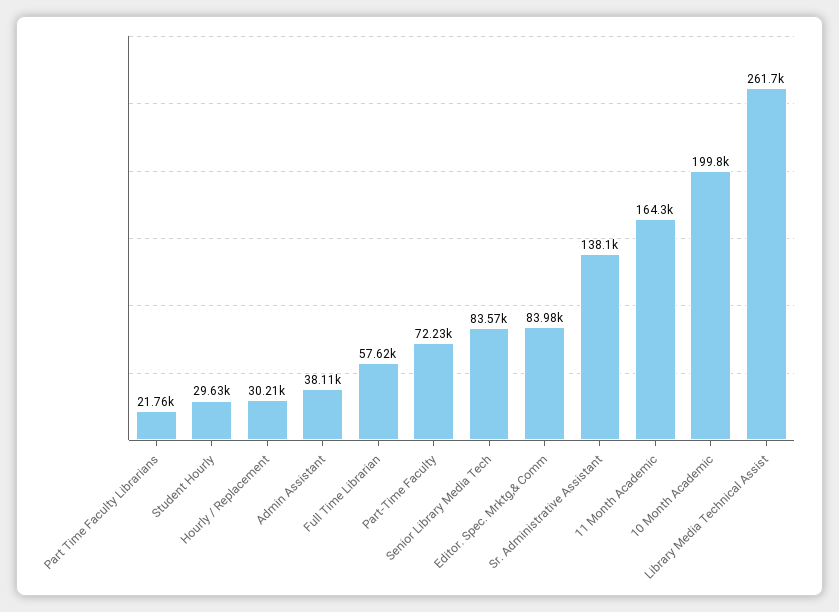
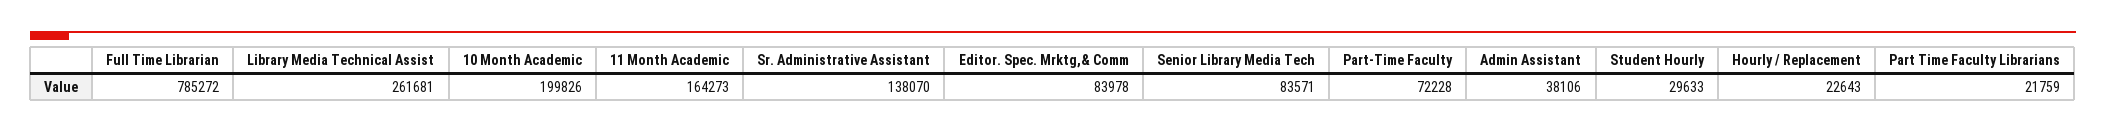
  {
    "Part Time Faculty Librarians": 21759,
    "Student Hourly": 29633,
-   "Hourly / Replacement": 30210,
+   "Hourly / Replacement": 22643,
    "Admin Assistant": 38106,
-   "Full Time Librarian": 57620,
+   "Full Time Librarian": 785272,
    "Part-Time Faculty": 72228,
    "Senior Library Media Tech": 83571,
    "Editor. Spec. Mrktg,& Comm": 83978,
    "Sr. Administrative Assistant": 138070,
    "11 Month Academic": 164273,
    "10 Month Academic": 199826,
    "Library Media Technical Assist": 261681
  }

